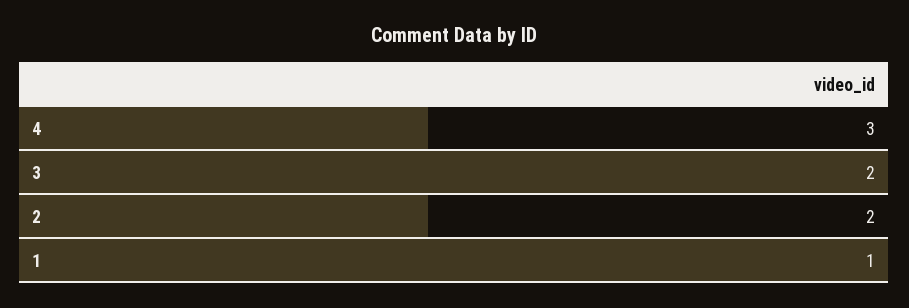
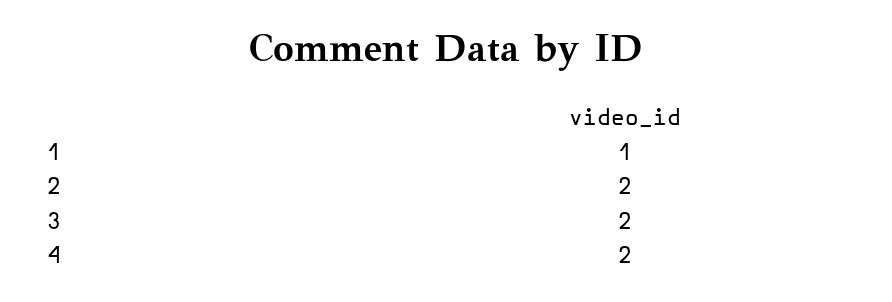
  {
-   "4": 3,
+   "4": 2,
    "3": 2,
    "2": 2,
    "1": 1
  }

